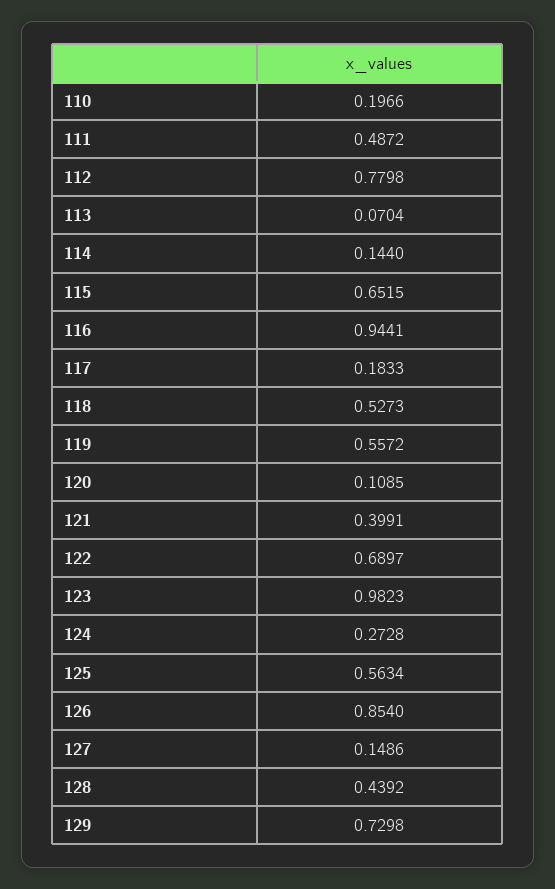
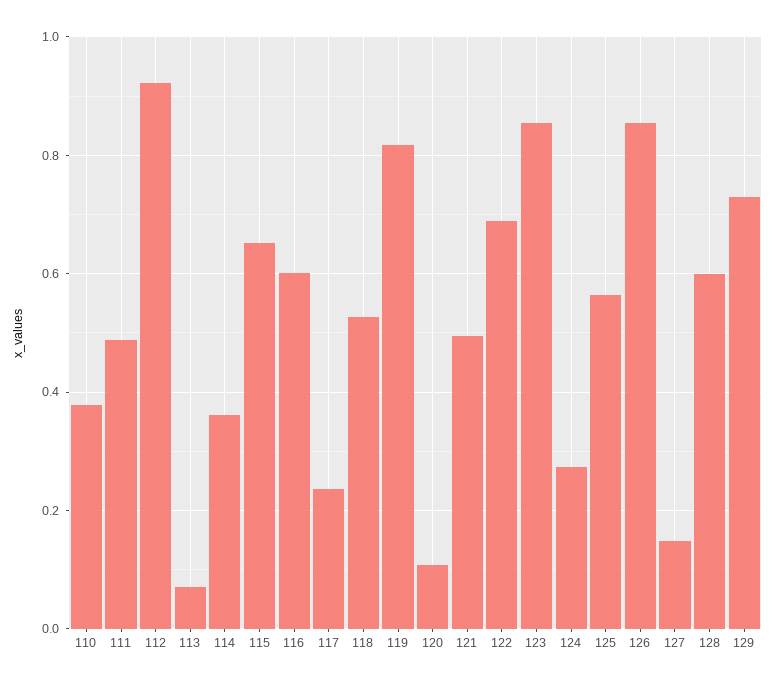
  {
-   "110": 0.1966,
+   "110": 0.38,
    "111": 0.4872,
-   "112": 0.7798,
+   "112": 0.92,
    "113": 0.0704,
-   "114": 0.144,
+   "114": 0.36,
    "115": 0.6515,
-   "116": 0.9441,
+   "116": 0.6,
-   "117": 0.1833,
+   "117": 0.24,
    "118": 0.5273,
-   "119": 0.5572,
+   "119": 0.82,
    "120": 0.1085,
-   "121": 0.3991,
+   "121": 0.5,
    "122": 0.6897,
-   "123": 0.9823,
+   "123": 0.86,
    "124": 0.2728,
    "125": 0.5634,
    "126": 0.854,
    "127": 0.1486,
-   "128": 0.4392,
+   "128": 0.6,
    "129": 0.7298
  }

